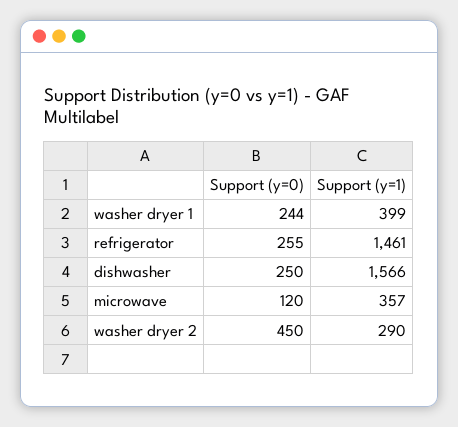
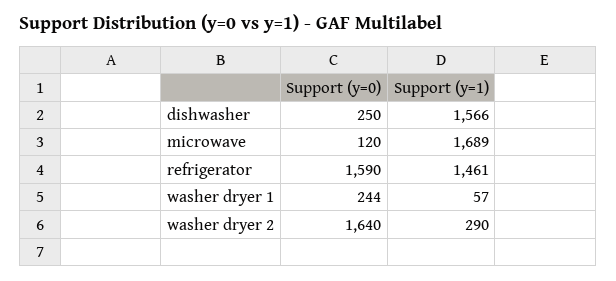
  {
    "Support (y=0)": {
      "washer dryer 1": 244,
-     "refrigerator": 255,
+     "refrigerator": 1590,
      "dishwasher": 250,
      "microwave": 120,
-     "washer dryer 2": 450
+     "washer dryer 2": 1640
    },
    "Support (y=1)": {
-     "washer dryer 1": 399,
+     "washer dryer 1": 57,
      "refrigerator": 1461,
      "dishwasher": 1566,
-     "microwave": 357,
+     "microwave": 1689,
      "washer dryer 2": 290
    }
  }

